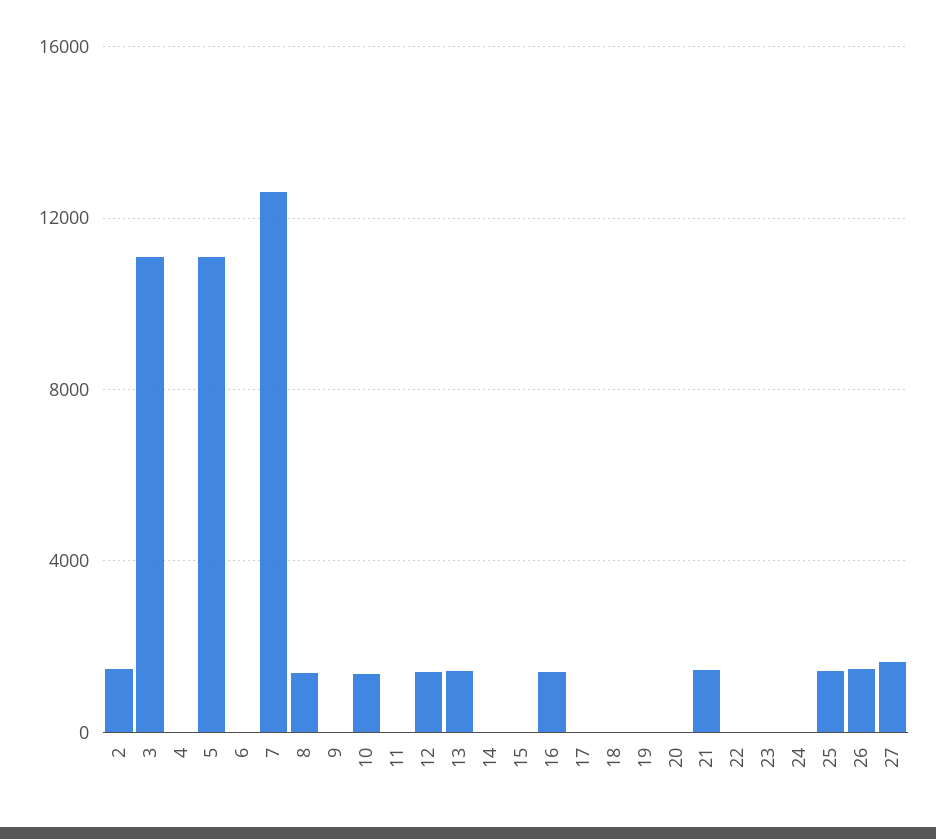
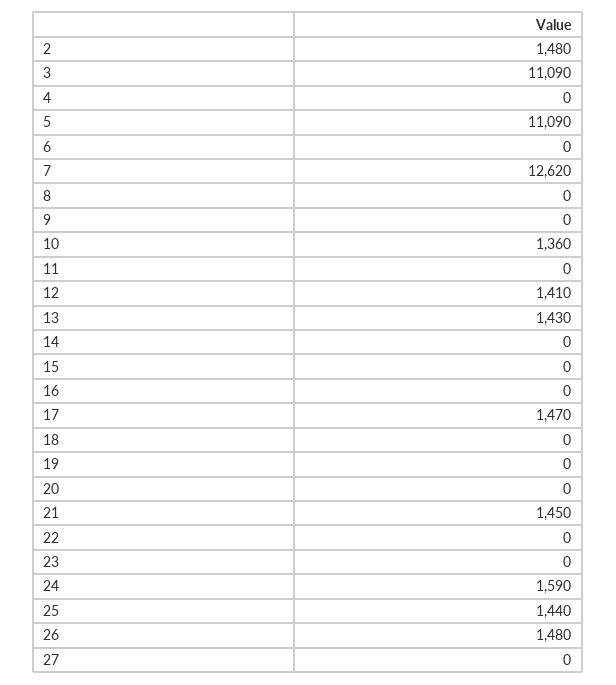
  {
    "2": 1480,
    "3": 11090,
    "4": 0,
    "5": 11090,
    "6": 0,
    "7": 12620,
-   "8": 1500,
+   "8": 0,
    "9": 0,
    "10": 1360,
    "11": 0,
    "12": 1410,
    "13": 1430,
    "14": 0,
    "15": 0,
-   "16": 1500,
+   "16": 0,
-   "17": 0,
+   "17": 1470,
    "18": 0,
    "19": 0,
    "20": 0,
    "21": 1450,
    "22": 0,
    "23": 0,
-   "24": 0,
+   "24": 1590,
    "25": 1440,
    "26": 1480,
-   "27": 1500
+   "27": 0
  }

